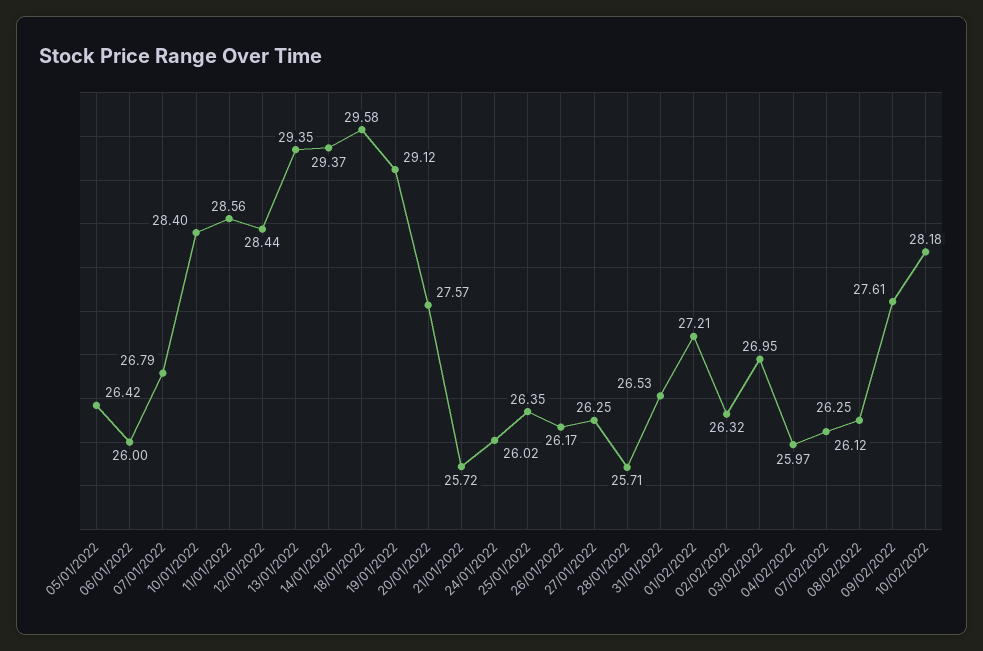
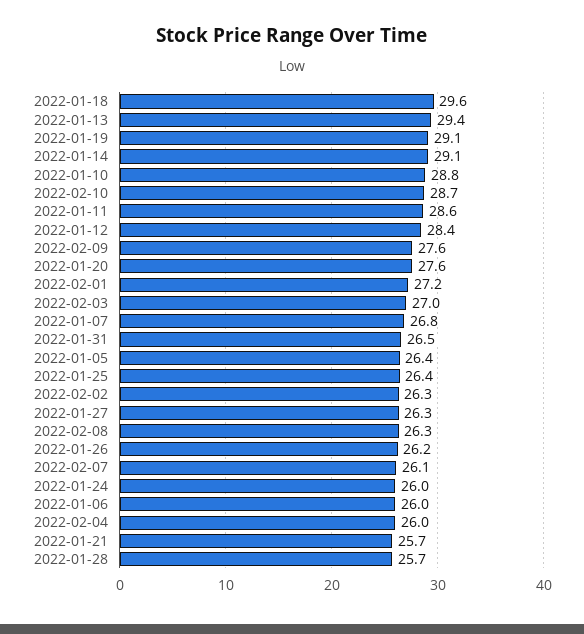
  {
    "05/01/2022": 26.42,
    "06/01/2022": 26,
    "07/01/2022": 26.79,
-   "10/01/2022": 28.4,
+   "10/01/2022": 28.8,
    "11/01/2022": 28.56,
    "12/01/2022": 28.44,
    "13/01/2022": 29.35,
-   "14/01/2022": 29.37,
+   "14/01/2022": 29.1,
    "18/01/2022": 29.58,
    "19/01/2022": 29.12,
    "20/01/2022": 27.57,
    "21/01/2022": 25.72,
    "24/01/2022": 26.02,
    "25/01/2022": 26.35,
    "26/01/2022": 26.17,
    "27/01/2022": 26.25,
    "28/01/2022": 25.71,
    "31/01/2022": 26.53,
    "01/02/2022": 27.21,
    "02/02/2022": 26.32,
    "03/02/2022": 26.95,
    "04/02/2022": 25.97,
    "07/02/2022": 26.12,
    "08/02/2022": 26.25,
    "09/02/2022": 27.61,
-   "10/02/2022": 28.18
+   "10/02/2022": 28.7
  }

